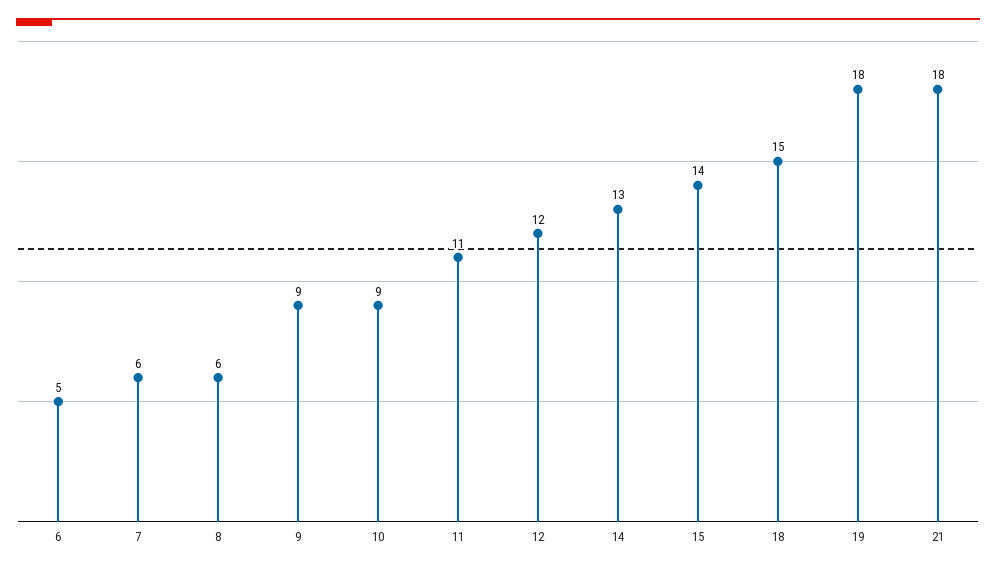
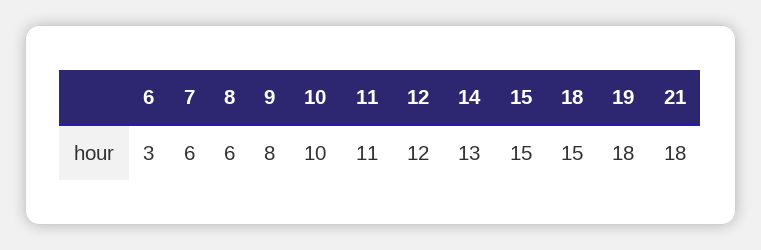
  {
-   "6": 5,
+   "6": 3,
    "7": 6,
    "8": 6,
-   "9": 9,
+   "9": 8,
-   "10": 9,
+   "10": 10,
    "11": 11,
    "12": 12,
    "14": 13,
-   "15": 14,
+   "15": 15,
    "18": 15,
    "19": 18,
    "21": 18
  }

